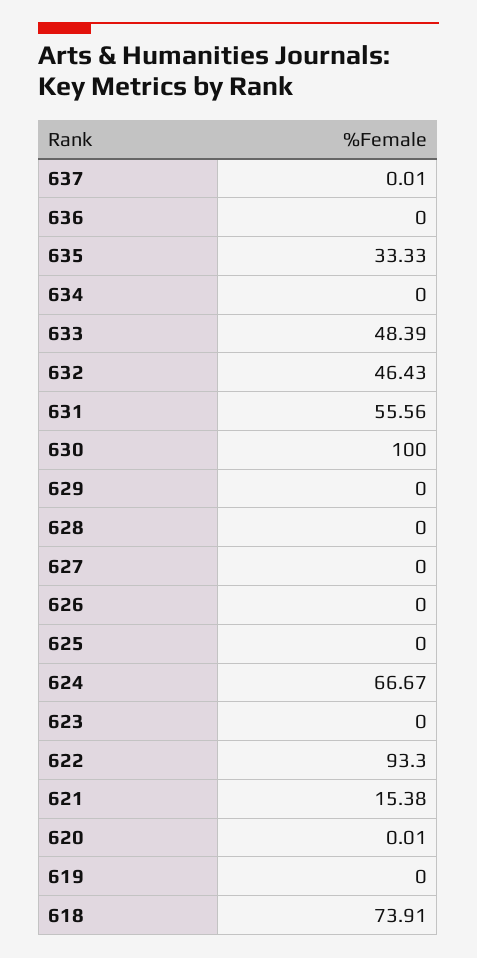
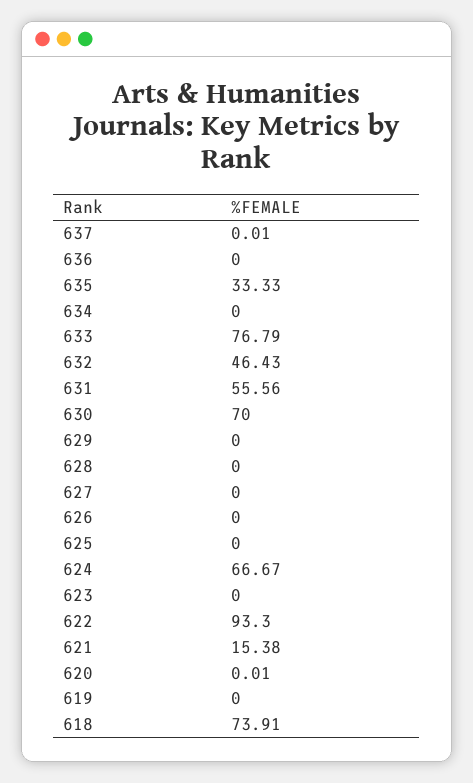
  {
    "637": 0.01,
    "636": 0,
    "635": 33.33,
    "634": 0,
-   "633": 48.39,
+   "633": 76.79,
    "632": 46.43,
    "631": 55.56,
-   "630": 100,
+   "630": 70,
    "629": 0,
    "628": 0,
    "627": 0,
    "626": 0,
    "625": 0,
    "624": 66.67,
    "623": 0,
    "622": 93.3,
    "621": 15.38,
    "620": 0.01,
    "619": 0,
    "618": 73.91
  }

